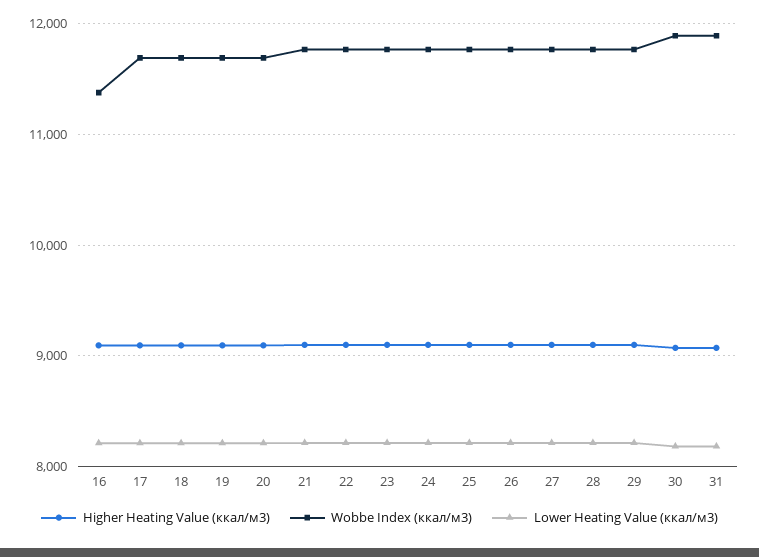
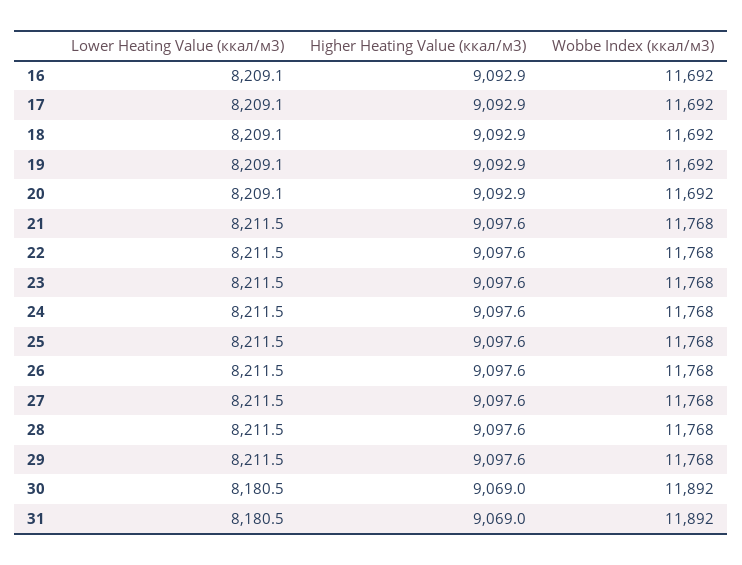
  {
    "Higher Heating Value (ккал/м3)": {
      "16": 9092.9,
      "17": 9092.9,
      "18": 9092.9,
      "19": 9092.9,
      "20": 9092.9,
      "21": 9097.6,
      "22": 9097.6,
      "23": 9097.6,
      "24": 9097.6,
      "25": 9097.6,
      "26": 9097.6,
      "27": 9097.6,
      "28": 9097.6,
      "29": 9097.6,
      "30": 9069,
      "31": 9069
    },
    "Wobbe Index (ккал/м3)": {
-     "16": 11400,
+     "16": 11692,
      "17": 11692,
      "18": 11692,
      "19": 11692,
      "20": 11692,
      "21": 11768,
      "22": 11768,
      "23": 11768,
      "24": 11768,
      "25": 11768,
      "26": 11768,
      "27": 11768,
      "28": 11768,
      "29": 11768,
      "30": 11892,
      "31": 11892
    },
    "Lower Heating Value (ккал/м3)": {
      "16": 8209.1,
      "17": 8209.1,
      "18": 8209.1,
      "19": 8209.1,
      "20": 8209.1,
      "21": 8211.5,
      "22": 8211.5,
      "23": 8211.5,
      "24": 8211.5,
      "25": 8211.5,
      "26": 8211.5,
      "27": 8211.5,
      "28": 8211.5,
      "29": 8211.5,
      "30": 8180.5,
      "31": 8180.5
    }
  }

